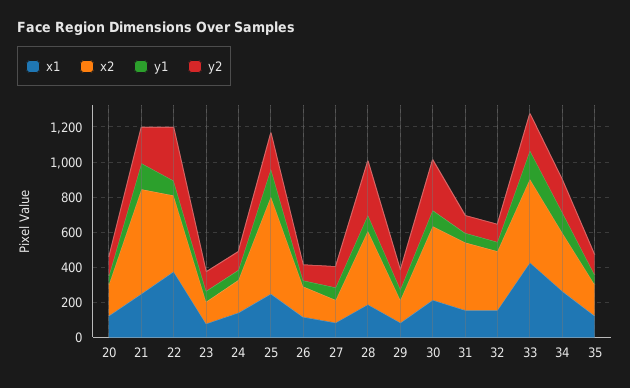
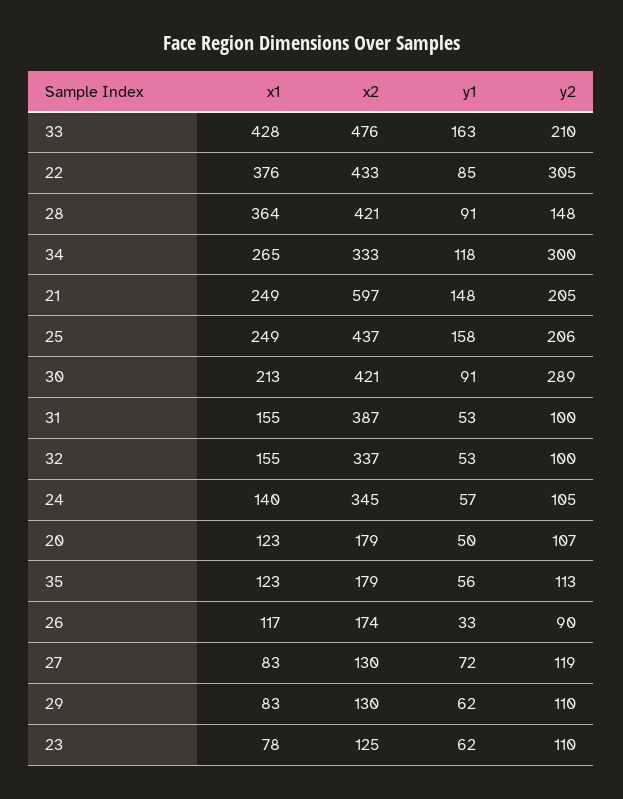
  {
    "x1": {
      "20": 123,
      "21": 249,
      "22": 376,
      "23": 78,
      "24": 140,
      "25": 249,
      "26": 117,
      "27": 83,
-     "28": 200,
+     "28": 364,
      "29": 83,
      "30": 213,
      "31": 155,
      "32": 155,
      "33": 428,
      "34": 265,
      "35": 123
    },
    "x2": {
      "20": 179,
      "21": 597,
      "22": 433,
      "23": 125,
-     "24": 200,
+     "24": 345,
-     "25": 550,
+     "25": 437,
      "26": 174,
      "27": 130,
      "28": 421,
      "29": 130,
      "30": 421,
      "31": 387,
      "32": 337,
      "33": 476,
      "34": 333,
      "35": 179
    },
    "y1": {
      "20": 50,
      "21": 148,
      "22": 85,
      "23": 62,
      "24": 57,
      "25": 158,
      "26": 33,
      "27": 72,
      "28": 91,
      "29": 62,
      "30": 91,
      "31": 53,
      "32": 53,
      "33": 163,
      "34": 118,
      "35": 56
    },
    "y2": {
      "20": 107,
      "21": 205,
      "22": 305,
      "23": 110,
      "24": 105,
      "25": 206,
      "26": 90,
      "27": 119,
-     "28": 300,
+     "28": 148,
      "29": 110,
      "30": 289,
      "31": 100,
      "32": 100,
      "33": 210,
-     "34": 200,
+     "34": 300,
      "35": 113
    }
  }

